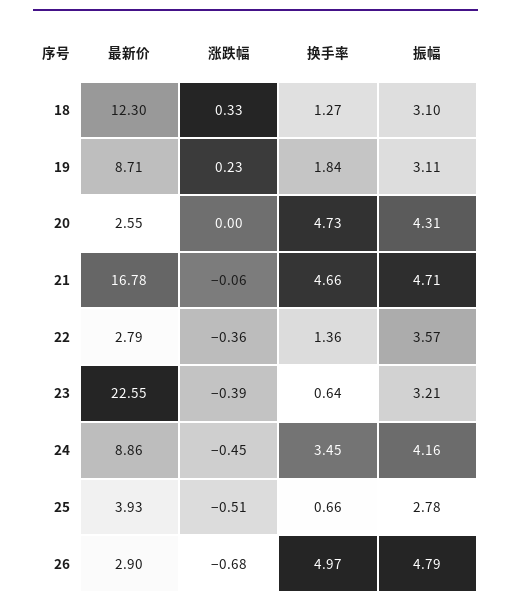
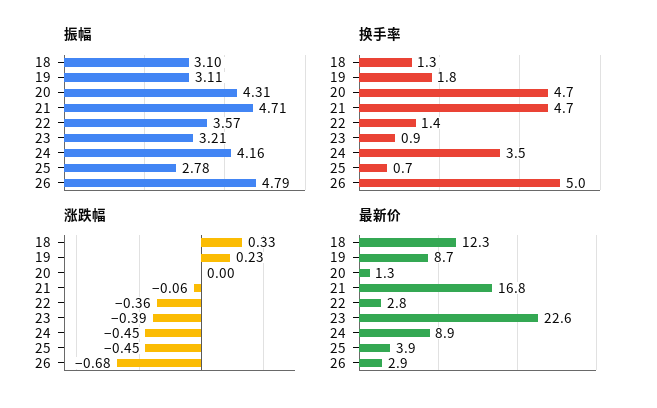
  {
    "最新价": {
      "18": 12.3,
      "19": 8.71,
-     "20": 2.55,
+     "20": 1.3,
      "21": 16.78,
      "22": 2.79,
      "23": 22.55,
      "24": 8.86,
      "25": 3.93,
      "26": 2.9
    },
    "涨跌幅": {
      "18": 0.33,
      "19": 0.23,
      "20": 0,
      "21": -0.06,
      "22": -0.36,
      "23": -0.39,
      "24": -0.45,
-     "25": -0.51,
+     "25": -0.45,
      "26": -0.68
    },
    "换手率": {
      "18": 1.27,
      "19": 1.84,
      "20": 4.73,
      "21": 4.66,
      "22": 1.36,
-     "23": 0.64,
+     "23": 0.9,
      "24": 3.45,
      "25": 0.66,
      "26": 4.97
    },
    "振幅": {
      "18": 3.1,
      "19": 3.11,
      "20": 4.31,
      "21": 4.71,
      "22": 3.57,
      "23": 3.21,
      "24": 4.16,
      "25": 2.78,
      "26": 4.79
    }
  }

